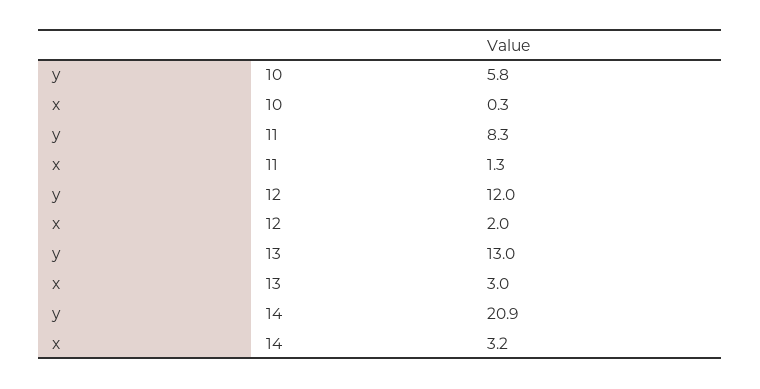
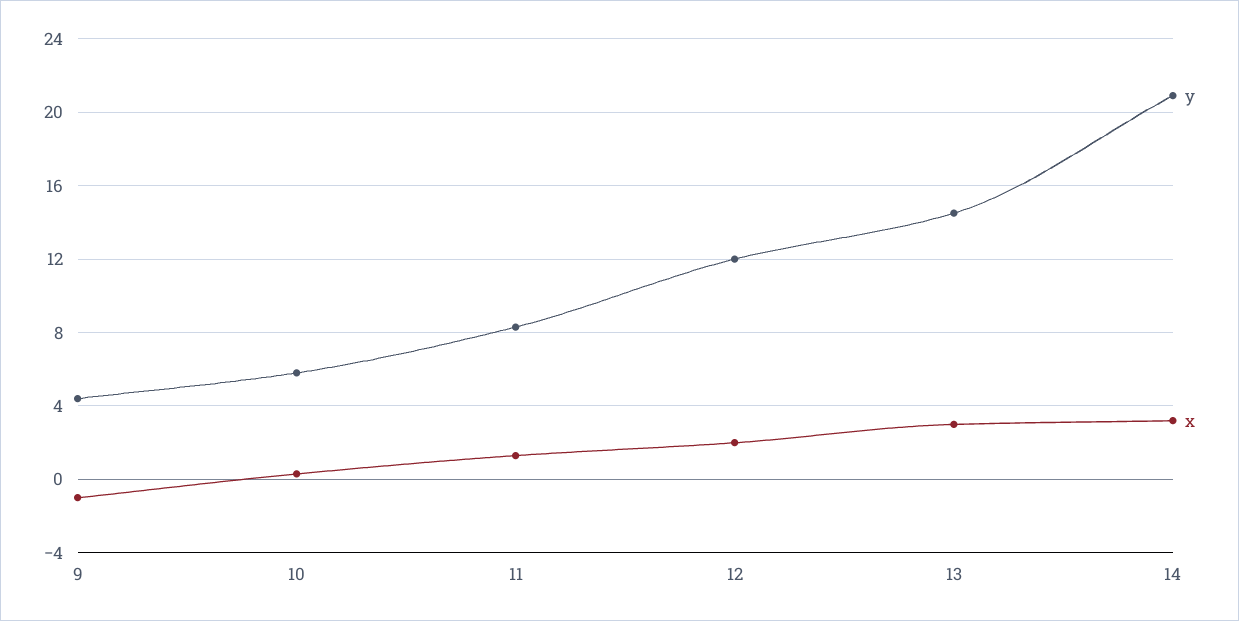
  {
    "y": {
      "10": 5.8,
      "11": 8.3,
      "12": 12,
-     "13": 13,
+     "13": 14.5,
-     "14": 20.9
+     "14": 20.9,
+     "9": 4.5
    },
    "x": {
      "10": 0.3,
      "11": 1.3,
      "12": 2,
      "13": 3,
-     "14": 3.2
+     "14": 3.2,
+     "9": -1
    }
  }

